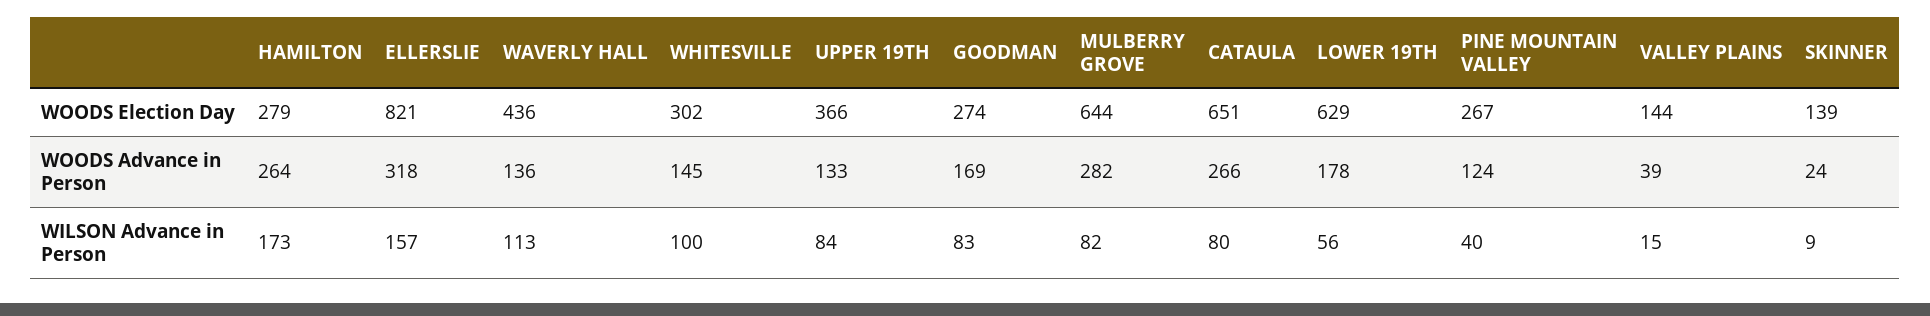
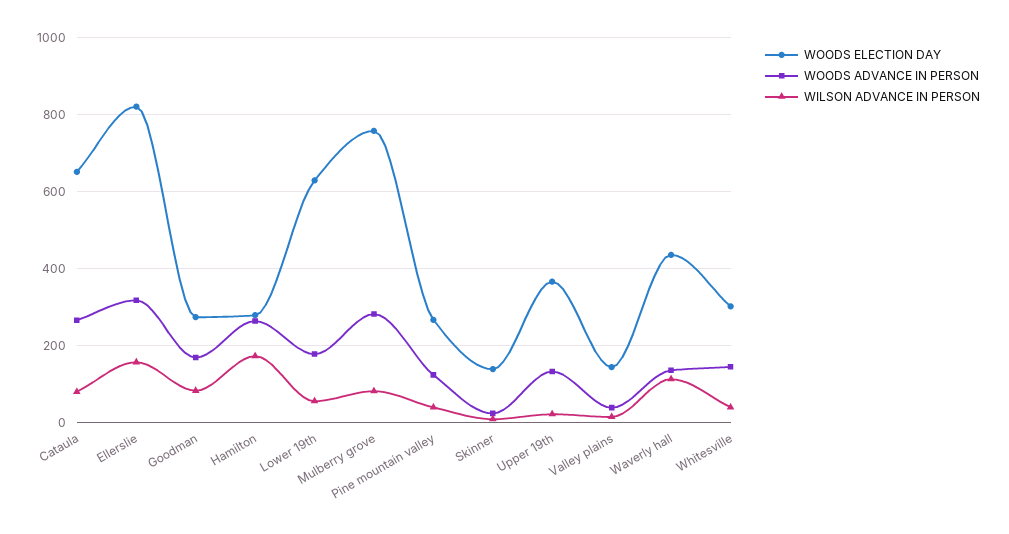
  {
    "WOODS Election Day": {
      "HAMILTON": 279,
      "ELLERSLIE": 821,
      "WAVERLY HALL": 436,
      "WHITESVILLE": 302,
      "UPPER 19TH": 366,
      "GOODMAN": 274,
-     "MULBERRY GROVE": 644,
+     "MULBERRY GROVE": 760,
      "CATAULA": 651,
      "LOWER 19TH": 629,
      "PINE MOUNTAIN VALLEY": 267,
      "VALLEY PLAINS": 144,
      "SKINNER": 139
    },
    "WOODS Advance in Person": {
      "HAMILTON": 264,
      "ELLERSLIE": 318,
      "WAVERLY HALL": 136,
      "WHITESVILLE": 145,
      "UPPER 19TH": 133,
      "GOODMAN": 169,
      "MULBERRY GROVE": 282,
      "CATAULA": 266,
      "LOWER 19TH": 178,
      "PINE MOUNTAIN VALLEY": 124,
      "VALLEY PLAINS": 39,
      "SKINNER": 24
    },
    "WILSON Advance in Person": {
      "HAMILTON": 173,
      "ELLERSLIE": 157,
      "WAVERLY HALL": 113,
-     "WHITESVILLE": 100,
+     "WHITESVILLE": 40,
-     "UPPER 19TH": 84,
+     "UPPER 19TH": 20,
      "GOODMAN": 83,
      "MULBERRY GROVE": 82,
      "CATAULA": 80,
      "LOWER 19TH": 56,
      "PINE MOUNTAIN VALLEY": 40,
      "VALLEY PLAINS": 15,
      "SKINNER": 9
    }
  }

